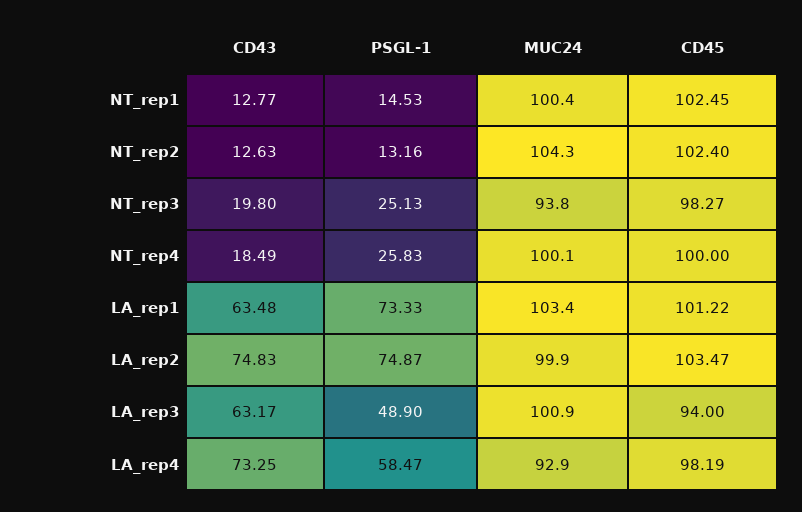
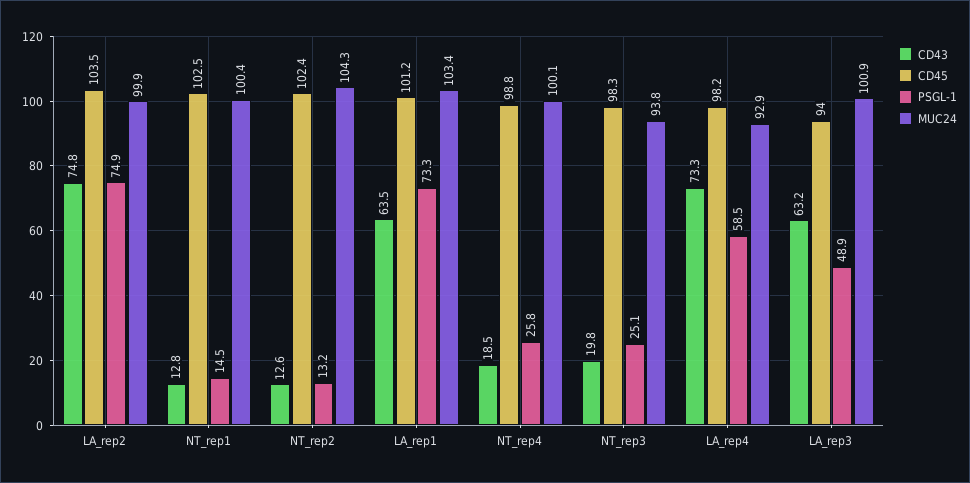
  {
    "CD43": {
      "NT_rep1": 12.77,
      "NT_rep2": 12.63,
      "NT_rep3": 19.8,
      "NT_rep4": 18.49,
      "LA_rep1": 63.48,
      "LA_rep2": 74.83,
      "LA_rep3": 63.17,
      "LA_rep4": 73.25
    },
    "PSGL-1": {
      "NT_rep1": 14.53,
      "NT_rep2": 13.16,
      "NT_rep3": 25.13,
      "NT_rep4": 25.83,
      "LA_rep1": 73.33,
      "LA_rep2": 74.87,
      "LA_rep3": 48.9,
      "LA_rep4": 58.47
    },
    "MUC24": {
      "NT_rep1": 100.4,
      "NT_rep2": 104.3,
      "NT_rep3": 93.8,
      "NT_rep4": 100.1,
      "LA_rep1": 103.4,
      "LA_rep2": 99.9,
      "LA_rep3": 100.9,
      "LA_rep4": 92.9
    },
    "CD45": {
      "NT_rep1": 102.45,
      "NT_rep2": 102.4,
      "NT_rep3": 98.27,
-     "NT_rep4": 100,
+     "NT_rep4": 98.8,
      "LA_rep1": 101.22,
      "LA_rep2": 103.47,
      "LA_rep3": 94,
      "LA_rep4": 98.19
    }
  }

